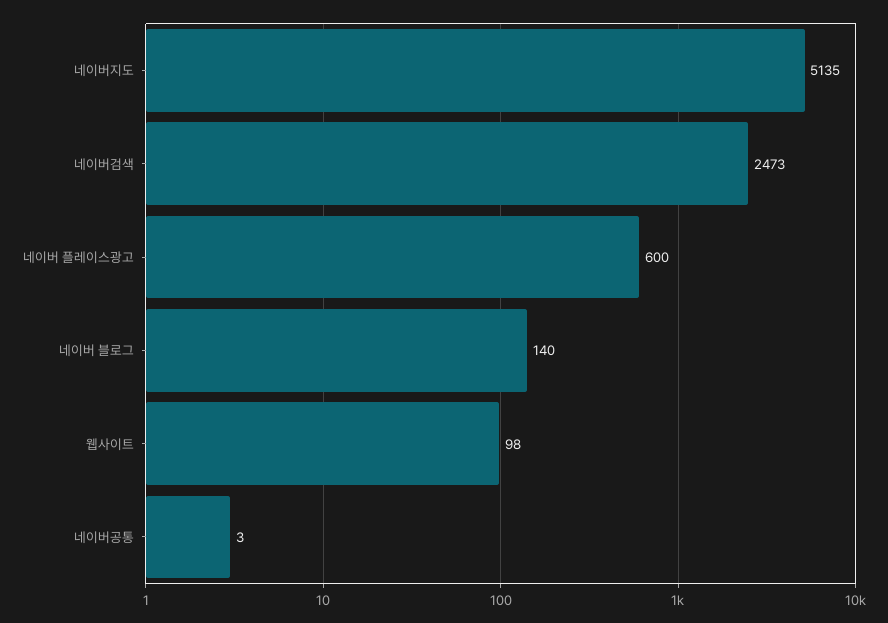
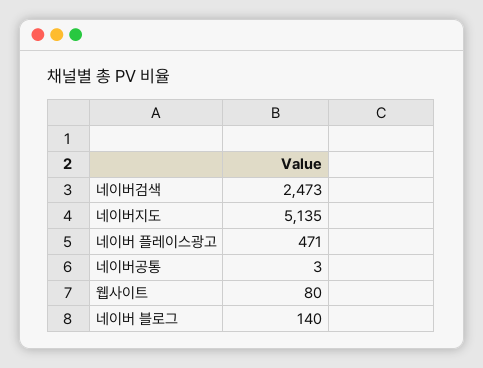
  {
    "네이버지도": 5135,
    "네이버검색": 2473,
-   "네이버 플레이스광고": 600,
+   "네이버 플레이스광고": 471,
    "네이버 블로그": 140,
-   "웹사이트": 98,
+   "웹사이트": 80,
    "네이버공통": 3
  }

